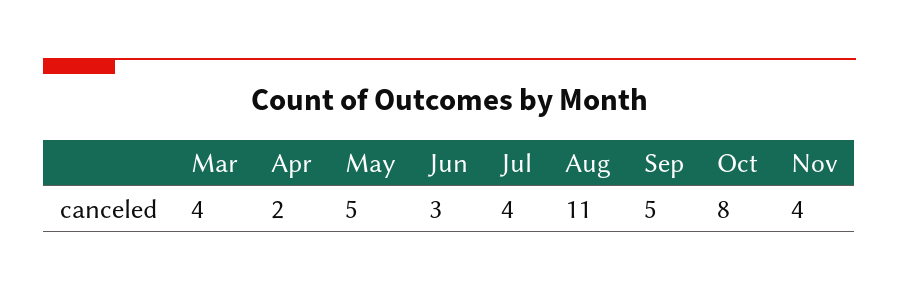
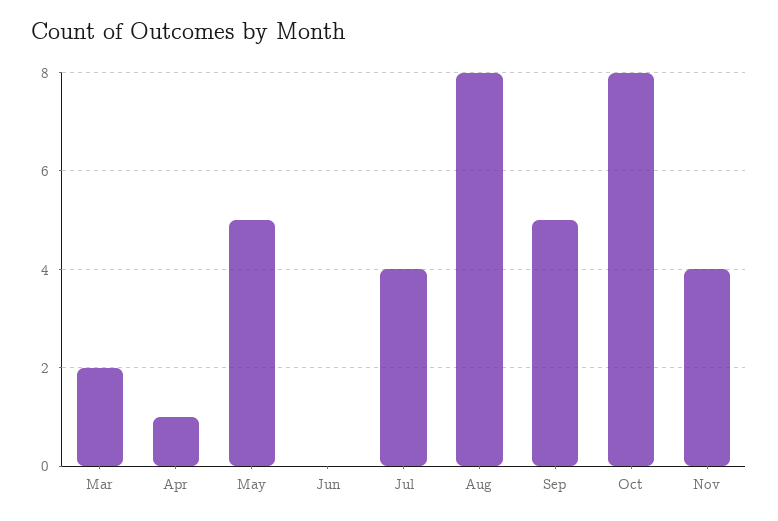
  {
-   "Mar": 4,
+   "Mar": 2,
-   "Apr": 2,
+   "Apr": 1,
    "May": 5,
-   "Jun": 3,
+   "Jun": 0,
    "Jul": 4,
-   "Aug": 11,
+   "Aug": 8,
    "Sep": 5,
    "Oct": 8,
    "Nov": 4
  }

